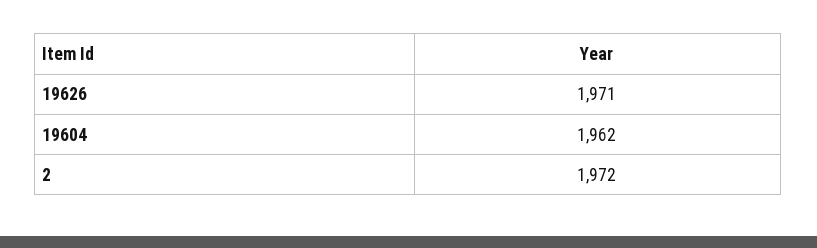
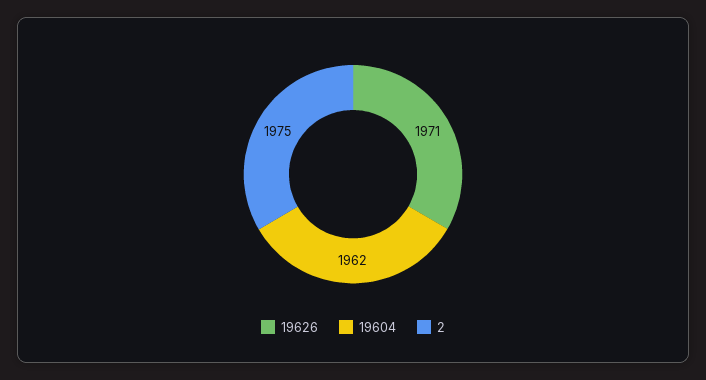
  {
    "19626": 1971,
    "19604": 1962,
-   "2": 1972
+   "2": 1975
  }

